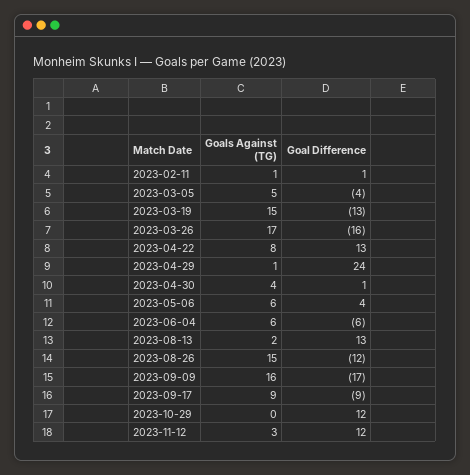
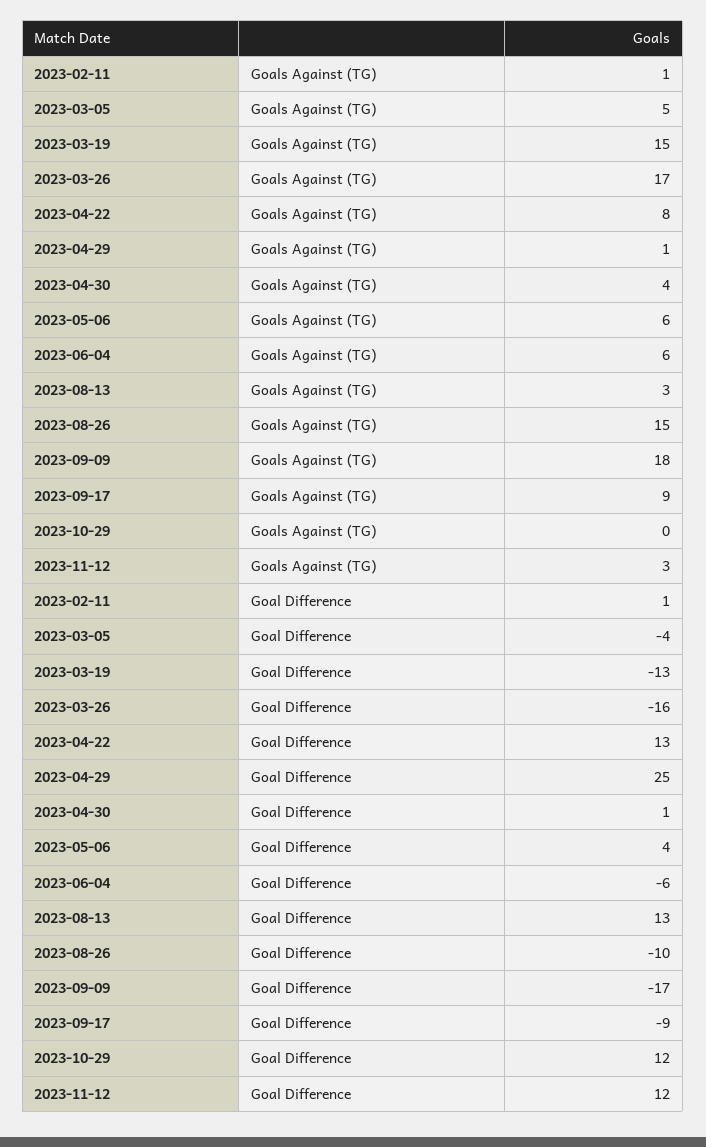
  {
    "Goals Against (TG)": {
      "2023-02-11": 1,
      "2023-03-05": 5,
      "2023-03-19": 15,
      "2023-03-26": 17,
      "2023-04-22": 8,
      "2023-04-29": 1,
      "2023-04-30": 4,
      "2023-05-06": 6,
      "2023-06-04": 6,
-     "2023-08-13": 2,
+     "2023-08-13": 3,
      "2023-08-26": 15,
-     "2023-09-09": 16,
+     "2023-09-09": 18,
      "2023-09-17": 9,
      "2023-10-29": 0,
      "2023-11-12": 3
    },
    "Goal Difference": {
      "2023-02-11": 1,
      "2023-03-05": -4,
      "2023-03-19": -13,
      "2023-03-26": -16,
      "2023-04-22": 13,
-     "2023-04-29": 24,
+     "2023-04-29": 25,
      "2023-04-30": 1,
      "2023-05-06": 4,
      "2023-06-04": -6,
      "2023-08-13": 13,
-     "2023-08-26": -12,
+     "2023-08-26": -10,
      "2023-09-09": -17,
      "2023-09-17": -9,
      "2023-10-29": 12,
      "2023-11-12": 12
    }
  }

